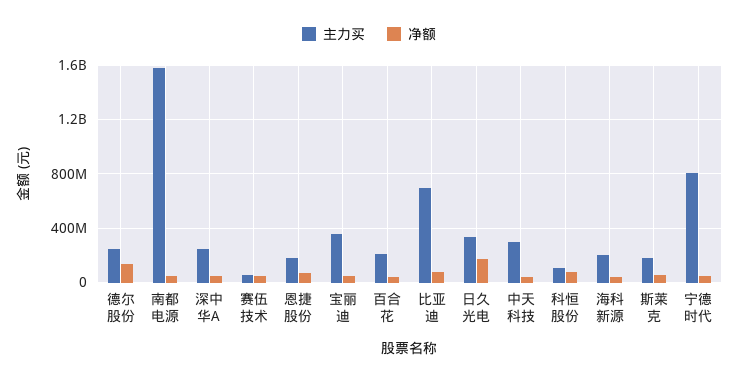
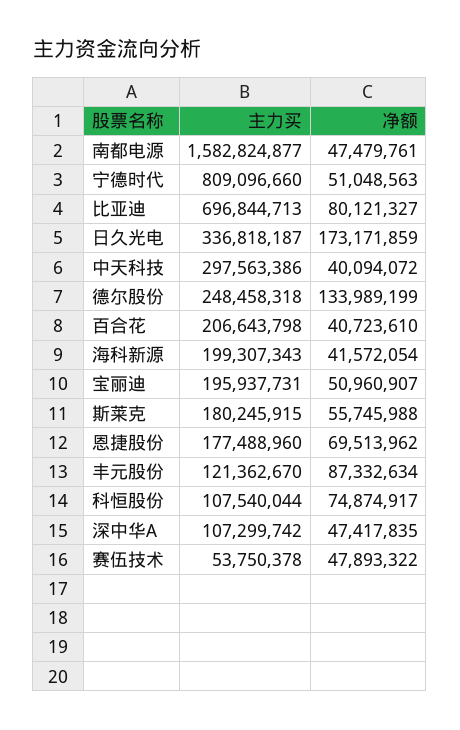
  {
    "主力买": {
      "德尔股份": 248458318,
      "南都电源": 1582824877,
-     "深中华A": 250000000,
+     "深中华A": 107299742,
      "赛伍技术": 53750378,
      "恩捷股份": 177488960,
-     "宝丽迪": 350000000,
+     "宝丽迪": 195937731,
      "百合花": 206643798,
      "比亚迪": 696844713,
      "日久光电": 336818187,
      "中天科技": 297563386,
      "科恒股份": 107540044,
      "海科新源": 199307343,
      "斯莱克": 180245915,
-     "宁德时代": 809096660
+     "宁德时代": 809096660,
+     "丰元股份": 121362670
    },
    "净额": {
      "德尔股份": 133989199,
      "南都电源": 47479761,
      "深中华A": 47417835,
      "赛伍技术": 47893322,
      "恩捷股份": 69513962,
      "宝丽迪": 50960907,
      "百合花": 40723610,
      "比亚迪": 80121327,
      "日久光电": 173171859,
      "中天科技": 40094072,
      "科恒股份": 74874917,
      "海科新源": 41572054,
      "斯莱克": 55745988,
-     "宁德时代": 51048563
+     "宁德时代": 51048563,
+     "丰元股份": 87332634
    }
  }

